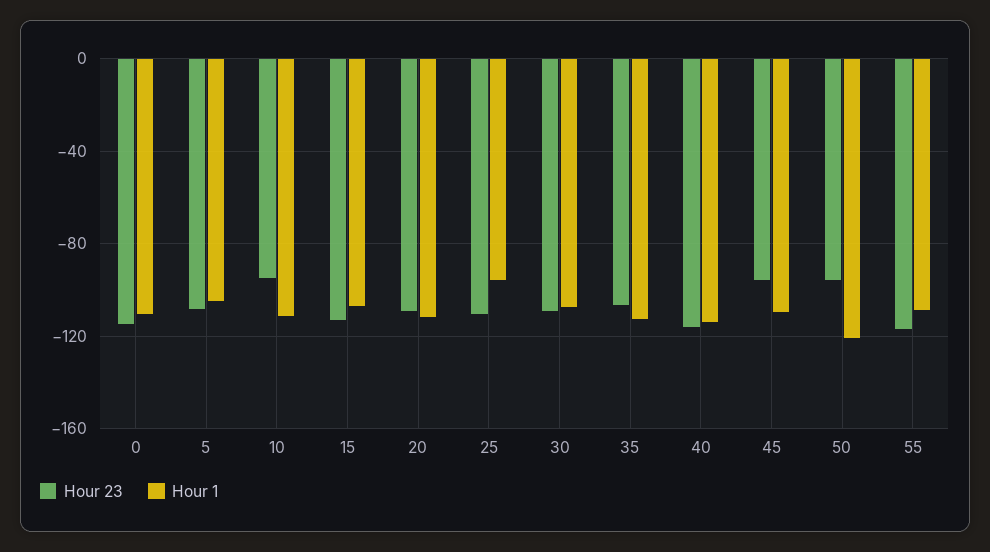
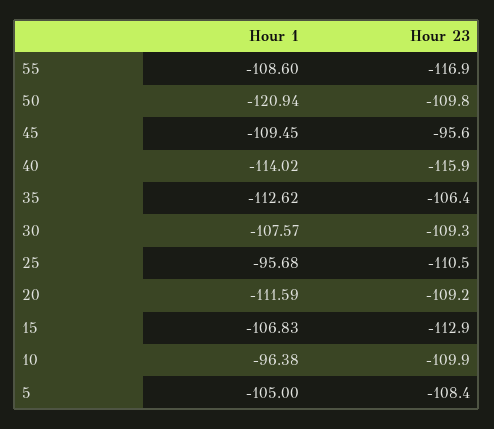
  {
    "Hour 23": {
-     "0": -115,
      "5": -108.4,
-     "10": -95,
+     "10": -109.9,
      "15": -112.9,
      "20": -109.2,
      "25": -110.5,
      "30": -109.3,
      "35": -106.4,
      "40": -115.9,
      "45": -95.6,
-     "50": -95,
+     "50": -109.8,
      "55": -116.9
    },
    "Hour 1": {
-     "0": -110,
      "5": -105,
-     "10": -110,
+     "10": -96.38,
      "15": -106.83,
      "20": -111.59,
      "25": -95.68,
      "30": -107.57,
      "35": -112.62,
      "40": -114.02,
      "45": -109.45,
      "50": -120.94,
      "55": -108.6
    }
  }

